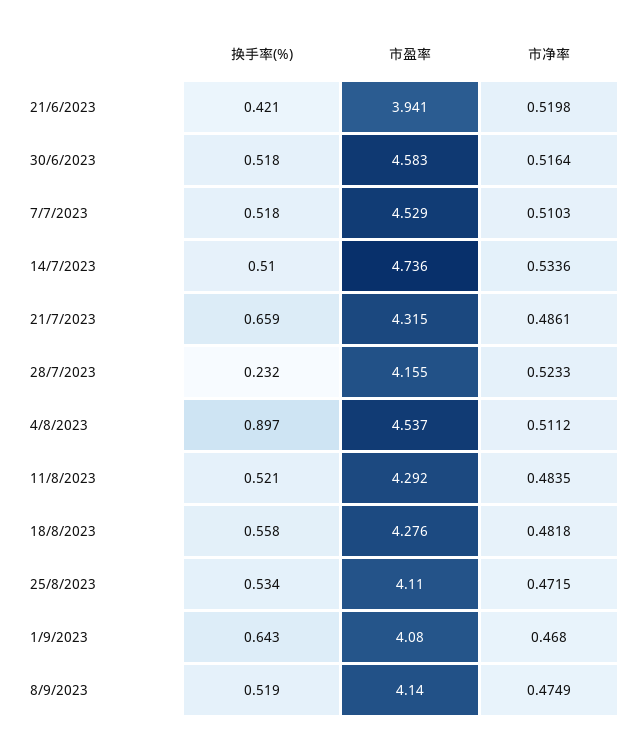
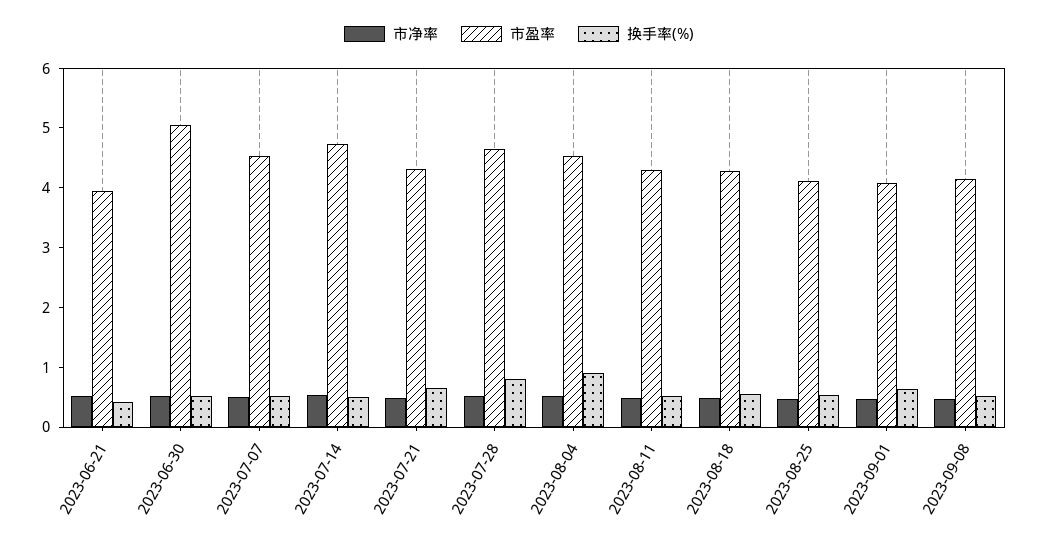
  {
    "换手率(%)": {
      "21/6/2023": 0.421,
      "30/6/2023": 0.518,
      "7/7/2023": 0.518,
      "14/7/2023": 0.51,
      "21/7/2023": 0.659,
-     "28/7/2023": 0.232,
+     "28/7/2023": 0.8,
      "4/8/2023": 0.897,
      "11/8/2023": 0.521,
      "18/8/2023": 0.558,
      "25/8/2023": 0.534,
      "1/9/2023": 0.643,
      "8/9/2023": 0.519
    },
    "市盈率": {
      "21/6/2023": 3.941,
-     "30/6/2023": 4.583,
+     "30/6/2023": 5,
      "7/7/2023": 4.529,
      "14/7/2023": 4.736,
      "21/7/2023": 4.315,
-     "28/7/2023": 4.155,
+     "28/7/2023": 4.6,
      "4/8/2023": 4.537,
      "11/8/2023": 4.292,
      "18/8/2023": 4.276,
      "25/8/2023": 4.11,
      "1/9/2023": 4.08,
      "8/9/2023": 4.14
    },
    "市净率": {
      "21/6/2023": 0.5198,
      "30/6/2023": 0.5164,
      "7/7/2023": 0.5103,
      "14/7/2023": 0.5336,
      "21/7/2023": 0.4861,
      "28/7/2023": 0.5233,
      "4/8/2023": 0.5112,
      "11/8/2023": 0.4835,
      "18/8/2023": 0.4818,
      "25/8/2023": 0.4715,
      "1/9/2023": 0.468,
      "8/9/2023": 0.4749
    }
  }

